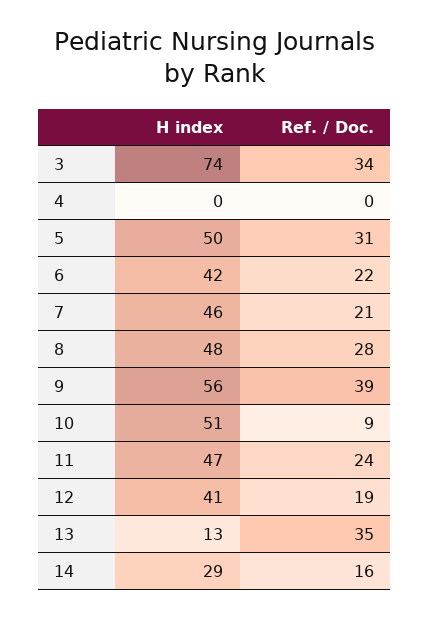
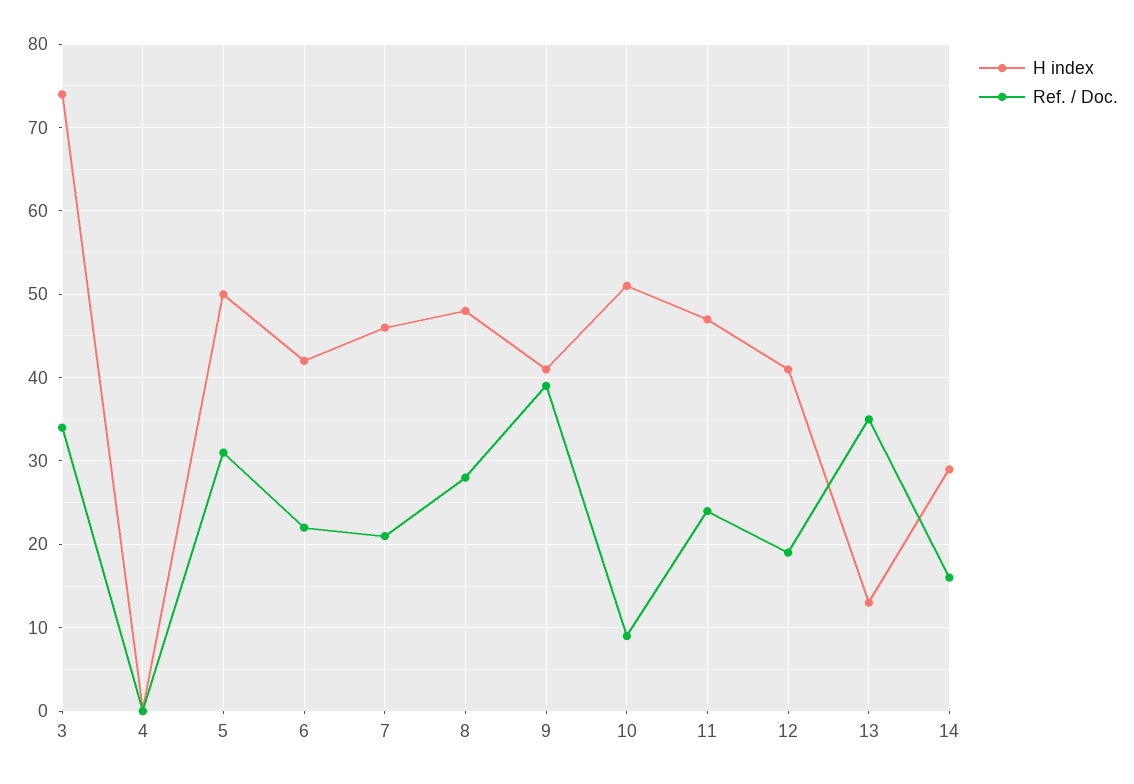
  {
    "H index": {
      "3": 74,
      "4": 0,
      "5": 50,
      "6": 42,
      "7": 46,
      "8": 48,
-     "9": 56,
+     "9": 41,
      "10": 51,
      "11": 47,
      "12": 41,
      "13": 13,
      "14": 29
    },
    "Ref. / Doc.": {
      "3": 34,
      "4": 0,
      "5": 31,
      "6": 22,
      "7": 21,
      "8": 28,
      "9": 39,
      "10": 9,
      "11": 24,
      "12": 19,
      "13": 35,
      "14": 16
    }
  }

